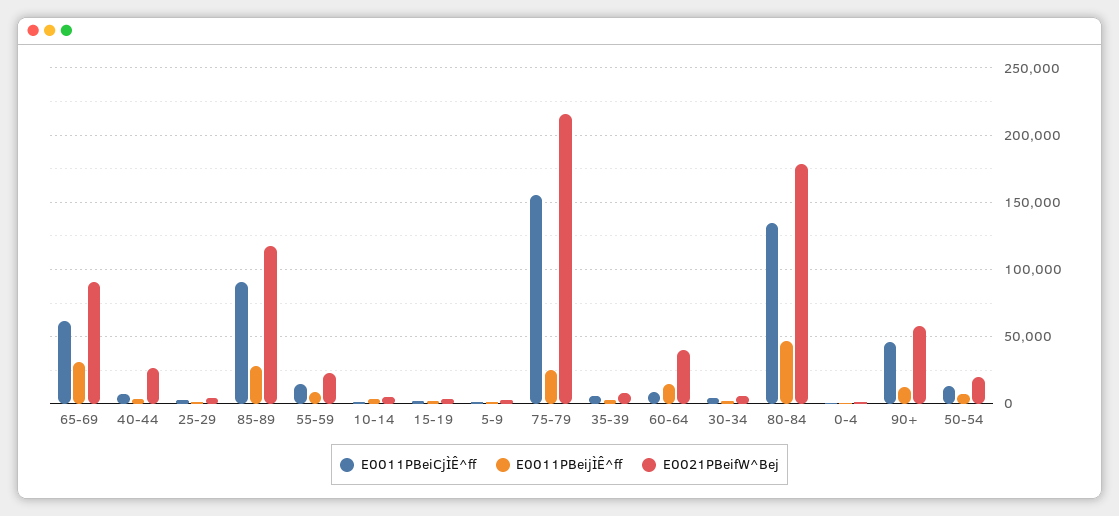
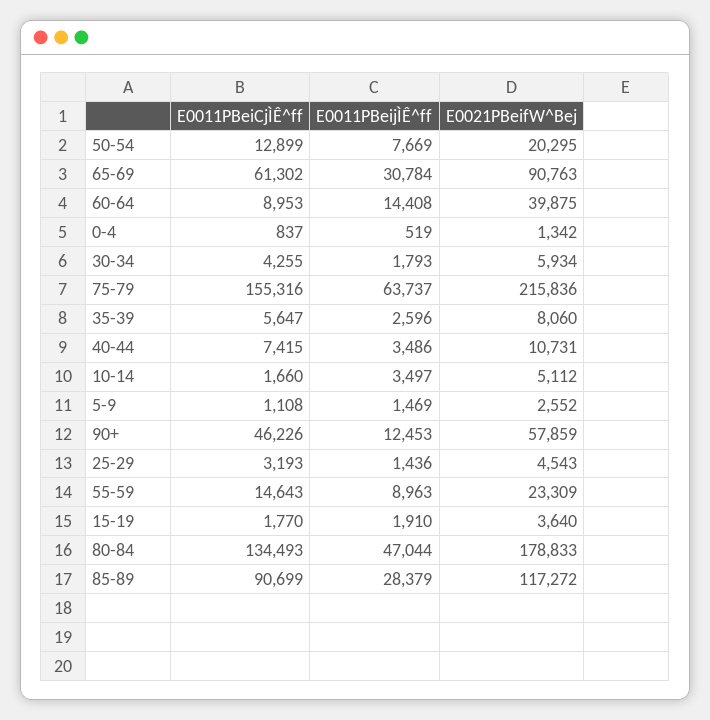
  {
    "E0011PBeiCjÌÊ^ff": {
      "65-69": 61302,
      "40-44": 7415,
      "25-29": 3193,
      "85-89": 90699,
      "55-59": 14643,
      "10-14": 1660,
      "15-19": 1770,
      "5-9": 1108,
      "75-79": 155316,
      "35-39": 5647,
      "60-64": 8953,
      "30-34": 4255,
      "80-84": 134493,
      "0-4": 837,
      "90+": 46226,
      "50-54": 12899
    },
    "E0011PBeijÌÊ^ff": {
      "65-69": 30784,
      "40-44": 3486,
      "25-29": 1436,
      "85-89": 28379,
      "55-59": 8963,
      "10-14": 3497,
      "15-19": 1910,
      "5-9": 1469,
-     "75-79": 25000,
+     "75-79": 63737,
      "35-39": 2596,
      "60-64": 14408,
      "30-34": 1793,
      "80-84": 47044,
      "0-4": 519,
      "90+": 12453,
      "50-54": 7669
    },
    "E0021PBeifW^Bej": {
      "65-69": 90763,
-     "40-44": 25000,
+     "40-44": 10731,
      "25-29": 4543,
      "85-89": 117272,
      "55-59": 23309,
      "10-14": 5112,
      "15-19": 3640,
      "5-9": 2552,
      "75-79": 215836,
      "35-39": 8060,
      "60-64": 39875,
      "30-34": 5934,
      "80-84": 178833,
      "0-4": 1342,
      "90+": 57859,
      "50-54": 20295
    }
  }

